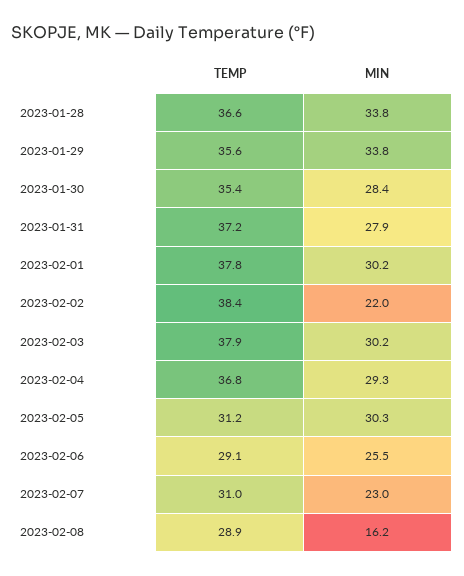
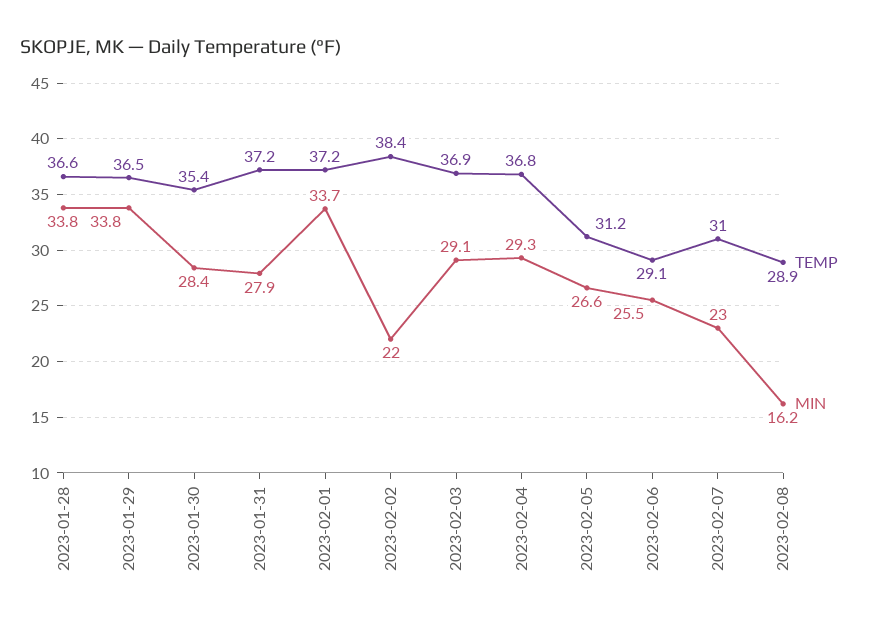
  {
    "TEMP": {
      "2023-01-28": 36.6,
-     "2023-01-29": 35.6,
+     "2023-01-29": 36.5,
      "2023-01-30": 35.4,
      "2023-01-31": 37.2,
-     "2023-02-01": 37.8,
+     "2023-02-01": 37.2,
      "2023-02-02": 38.4,
-     "2023-02-03": 37.9,
+     "2023-02-03": 36.9,
      "2023-02-04": 36.8,
      "2023-02-05": 31.2,
      "2023-02-06": 29.1,
      "2023-02-07": 31,
      "2023-02-08": 28.9
    },
    "MIN": {
      "2023-01-28": 33.8,
      "2023-01-29": 33.8,
      "2023-01-30": 28.4,
      "2023-01-31": 27.9,
-     "2023-02-01": 30.2,
+     "2023-02-01": 33.7,
      "2023-02-02": 22,
-     "2023-02-03": 30.2,
+     "2023-02-03": 29.1,
      "2023-02-04": 29.3,
-     "2023-02-05": 30.3,
+     "2023-02-05": 26.6,
      "2023-02-06": 25.5,
      "2023-02-07": 23,
      "2023-02-08": 16.2
    }
  }

